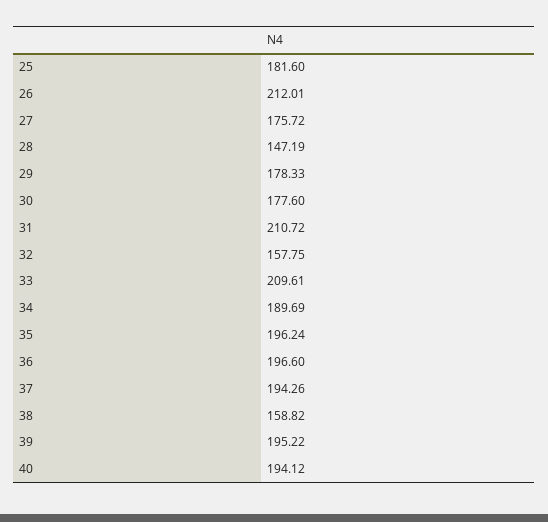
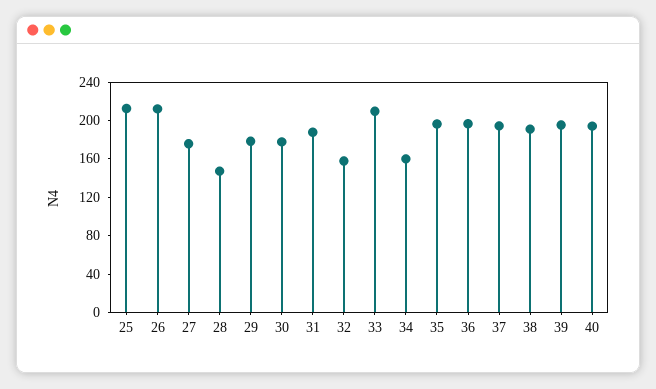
  {
-   "25": 181.6,
+   "25": 210,
    "26": 212.01,
    "27": 175.72,
    "28": 147.19,
    "29": 178.33,
    "30": 177.6,
-   "31": 210.72,
+   "31": 190,
    "32": 157.75,
    "33": 209.61,
-   "34": 189.69,
+   "34": 160,
    "35": 196.24,
    "36": 196.6,
    "37": 194.26,
-   "38": 158.82,
+   "38": 190,
    "39": 195.22,
    "40": 194.12
  }

